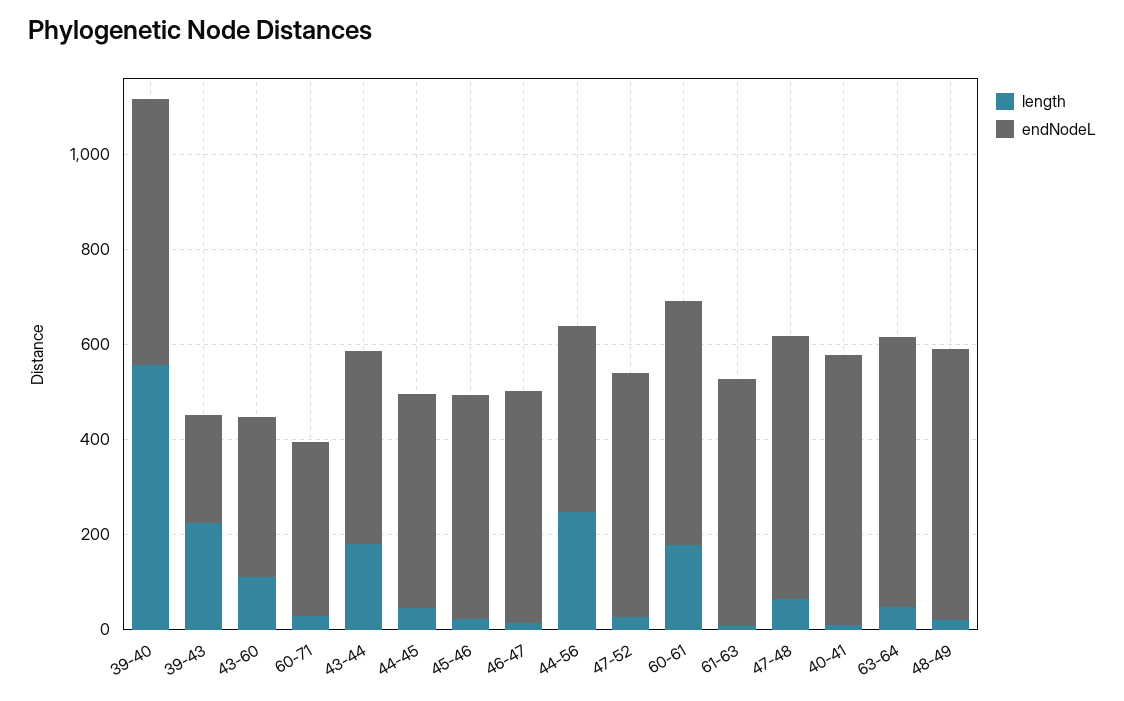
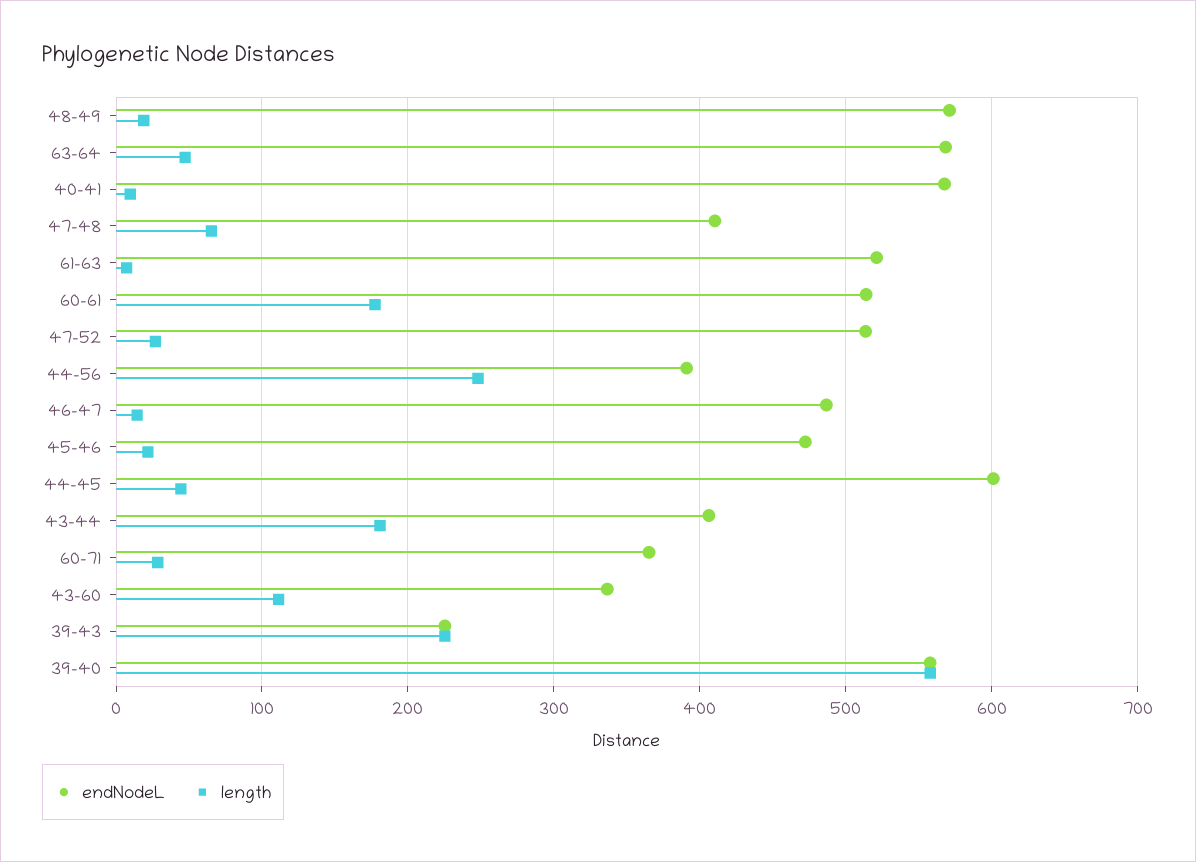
  {
    "length": {
      "39-40": 560,
      "39-43": 230,
      "43-60": 110,
      "60-71": 30,
      "43-44": 180,
      "44-45": 40,
      "45-46": 20,
      "46-47": 10,
      "44-56": 250,
      "47-52": 30,
      "60-61": 180,
      "61-63": 10,
      "47-48": 70,
      "40-41": 10,
      "63-64": 50,
      "48-49": 20
    },
    "endNodeL": {
      "39-40": 560,
      "39-43": 230,
      "43-60": 340,
      "60-71": 370,
      "43-44": 410,
-     "44-45": 450,
+     "44-45": 600,
      "45-46": 470,
      "46-47": 490,
      "44-56": 390,
      "47-52": 510,
      "60-61": 510,
      "61-63": 520,
-     "47-48": 550,
+     "47-48": 410,
      "40-41": 570,
      "63-64": 570,
      "48-49": 570
    }
  }

